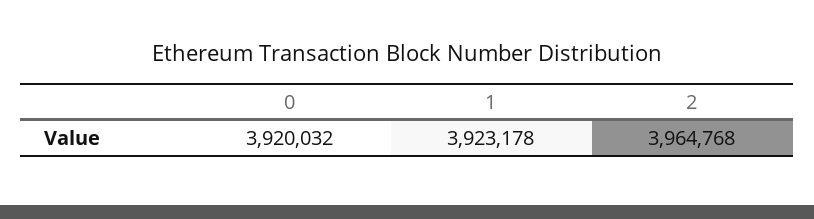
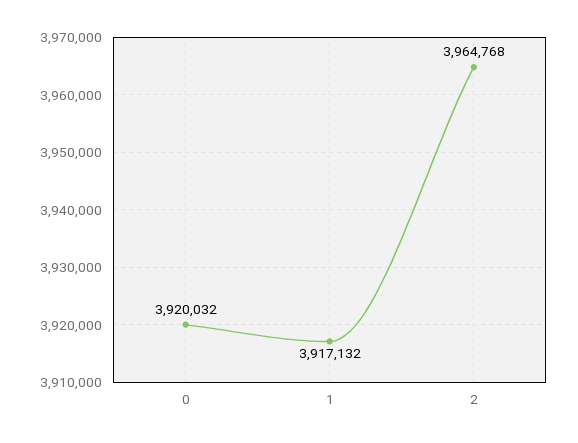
  {
    "0": 3920032,
-   "1": 3923178,
+   "1": 3917132,
    "2": 3964768
  }

